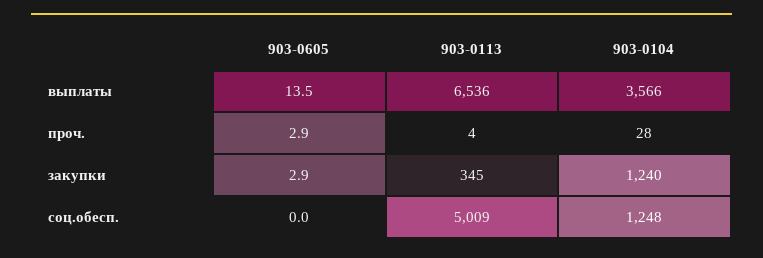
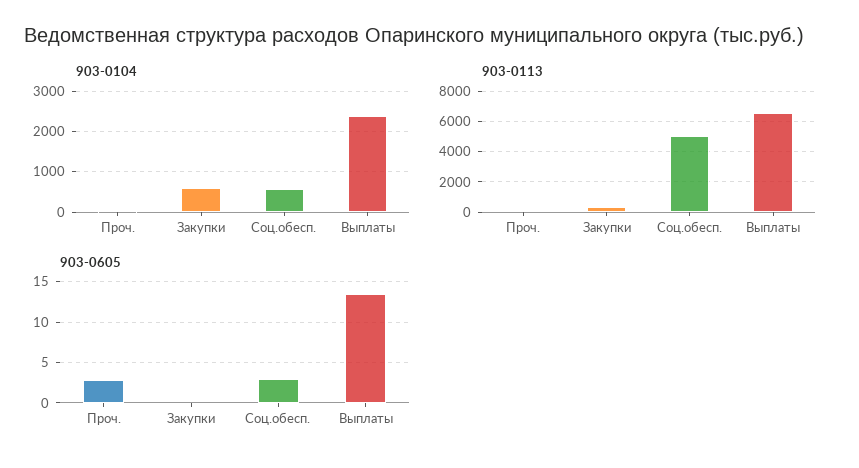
  {
    "903-0605": {
      "выплаты": 13.5,
      "проч.": 2.9,
-     "закупки": 2.9,
+     "закупки": 0,
-     "соц.обесп.": 0
+     "соц.обесп.": 3
    },
    "903-0113": {
      "выплаты": 6536,
      "проч.": 4,
      "закупки": 345,
      "соц.обесп.": 5009
    },
    "903-0104": {
-     "выплаты": 3566,
+     "выплаты": 2400,
      "проч.": 28,
-     "закупки": 1240,
+     "закупки": 600,
-     "соц.обесп.": 1248
+     "соц.обесп.": 600
    }
  }

